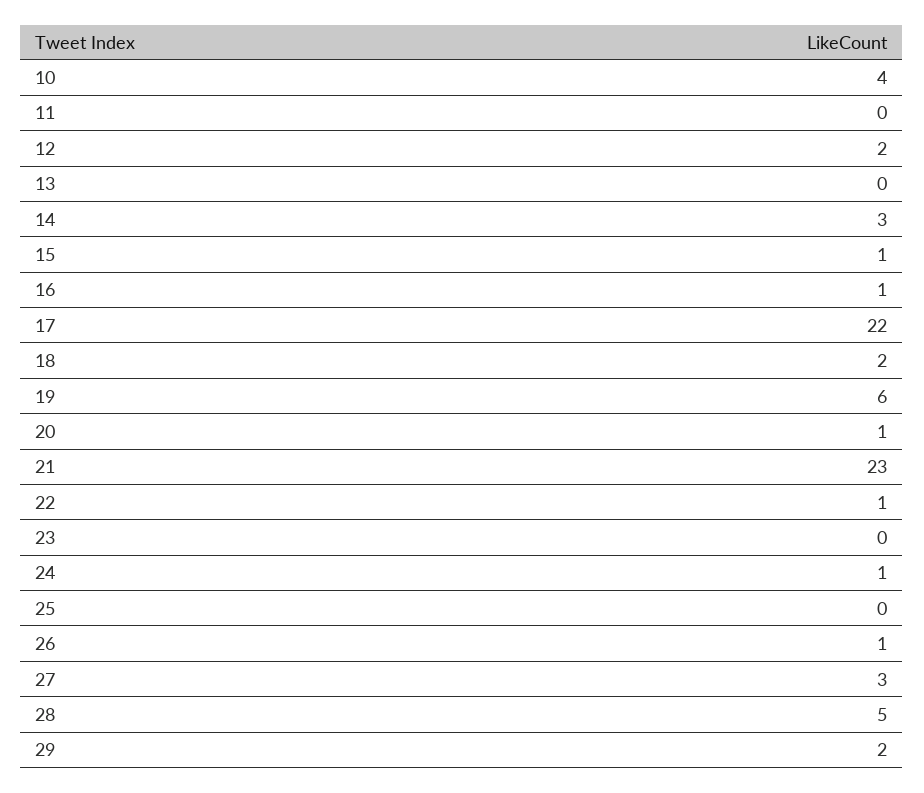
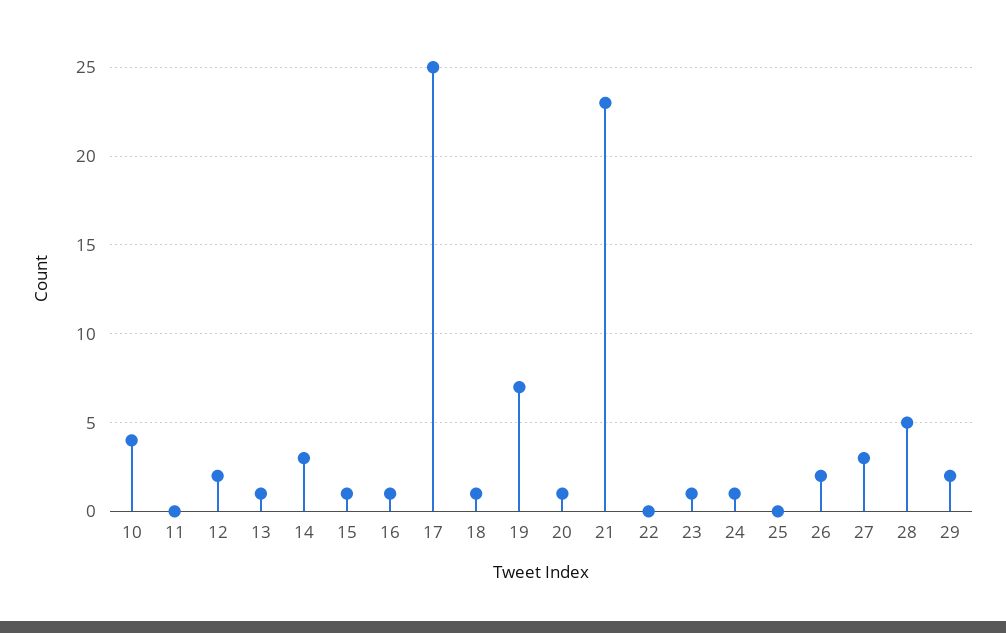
  {
    "10": 4,
    "11": 0,
    "12": 2,
-   "13": 0,
+   "13": 1,
    "14": 3,
    "15": 1,
    "16": 1,
-   "17": 22,
+   "17": 25,
-   "18": 2,
+   "18": 1,
-   "19": 6,
+   "19": 7,
    "20": 1,
    "21": 23,
-   "22": 1,
+   "22": 0,
-   "23": 0,
+   "23": 1,
    "24": 1,
    "25": 0,
-   "26": 1,
+   "26": 2,
    "27": 3,
    "28": 5,
    "29": 2
  }

